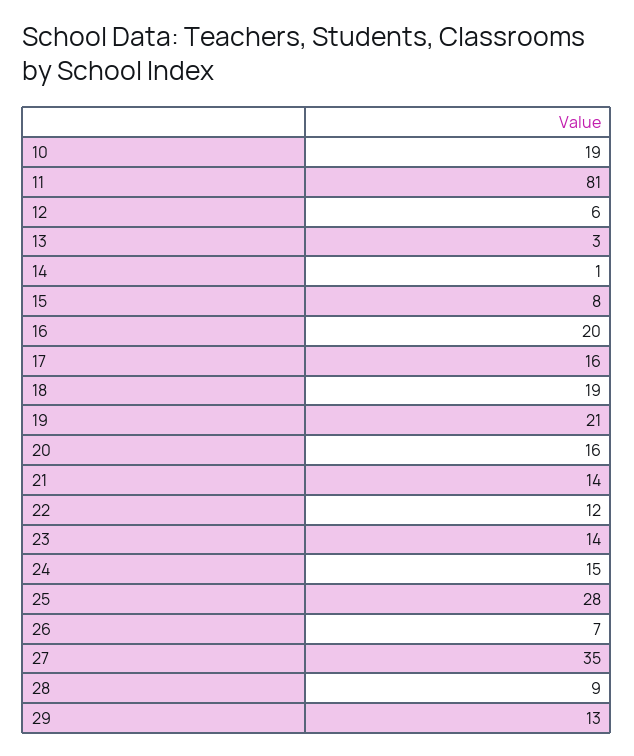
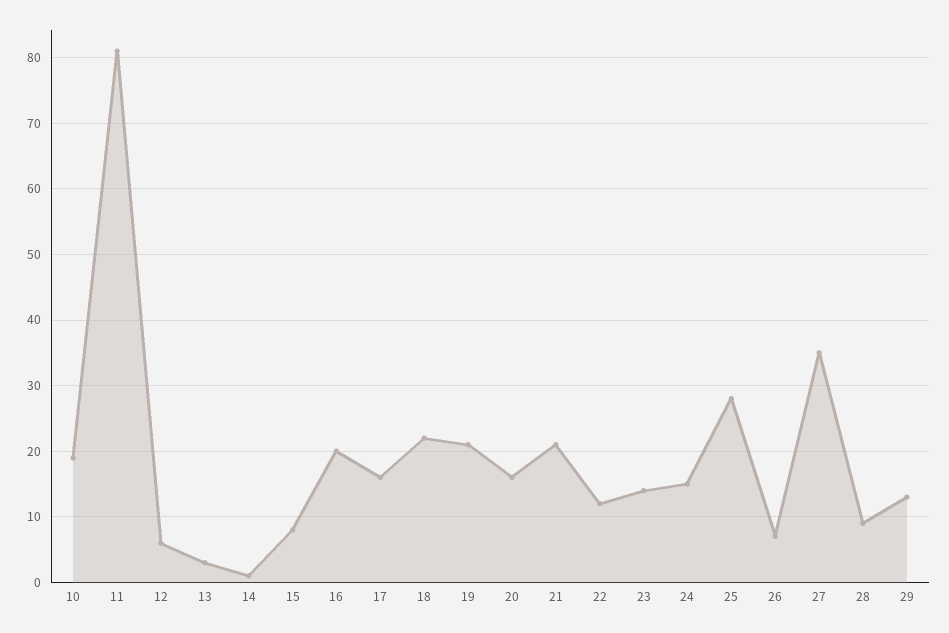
  {
    "10": 19,
    "11": 81,
    "12": 6,
    "13": 3,
    "14": 1,
    "15": 8,
    "16": 20,
    "17": 16,
-   "18": 19,
+   "18": 22,
    "19": 21,
    "20": 16,
-   "21": 14,
+   "21": 21,
    "22": 12,
    "23": 14,
    "24": 15,
    "25": 28,
    "26": 7,
    "27": 35,
    "28": 9,
    "29": 13
  }

